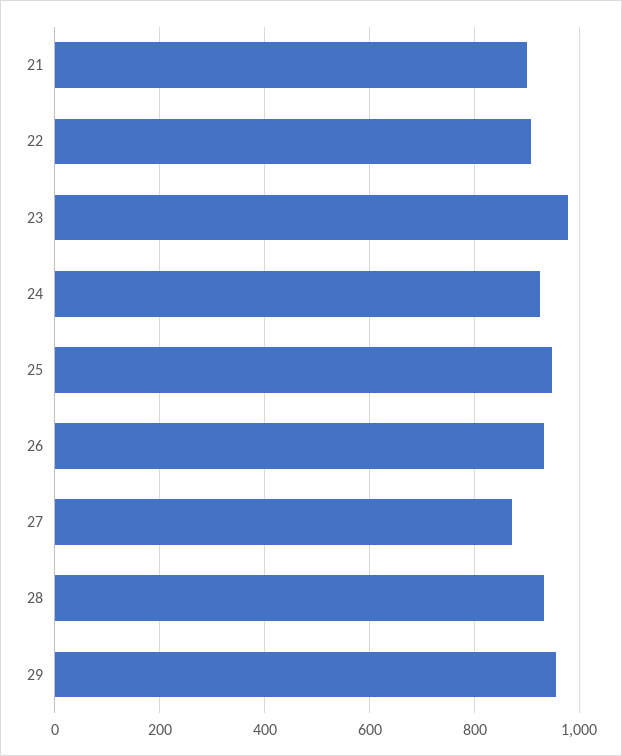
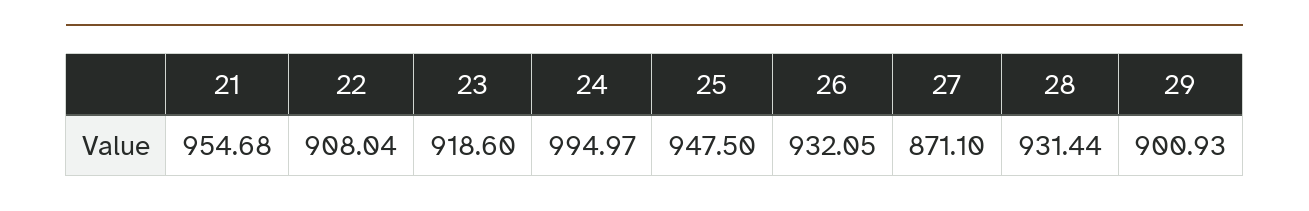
  {
-   "21": 900,
+   "21": 954.68,
    "22": 908.04,
-   "23": 980,
+   "23": 918.6,
-   "24": 920,
+   "24": 994.97,
    "25": 947.5,
    "26": 932.05,
    "27": 871.1,
    "28": 931.44,
-   "29": 960
+   "29": 900.93
  }

